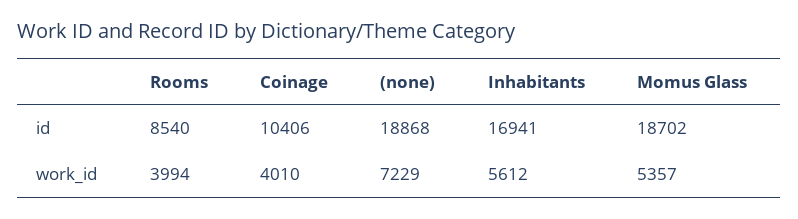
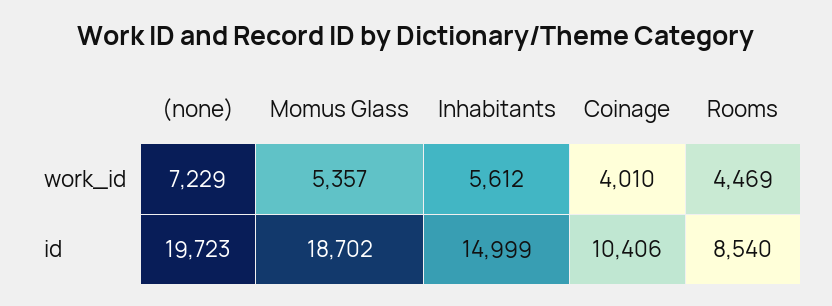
  {
    "Rooms": {
      "id": 8540,
-     "work_id": 3994
+     "work_id": 4469
    },
    "Coinage": {
      "id": 10406,
      "work_id": 4010
    },
    "(none)": {
-     "id": 18868,
+     "id": 19723,
      "work_id": 7229
    },
    "Inhabitants": {
-     "id": 16941,
+     "id": 14999,
      "work_id": 5612
    },
    "Momus Glass": {
      "id": 18702,
      "work_id": 5357
    }
  }

